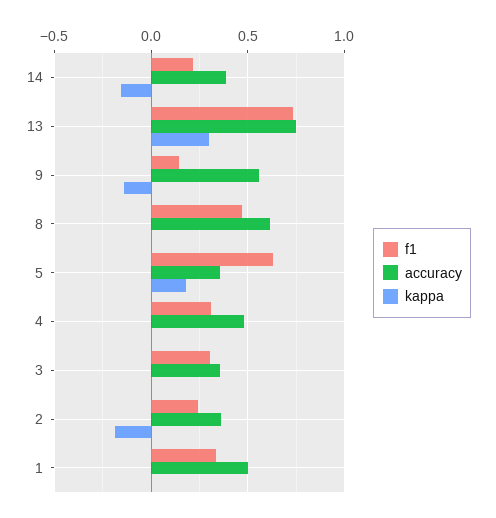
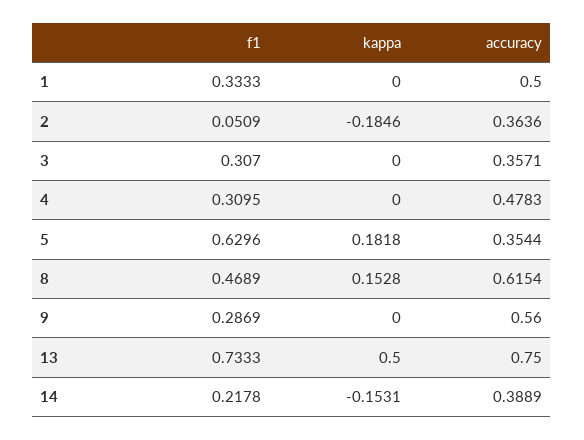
  {
    "f1": {
      "14": 0.2178,
      "13": 0.7333,
-     "9": 0.15,
+     "9": 0.2869,
      "8": 0.4689,
      "5": 0.6296,
      "4": 0.3095,
      "3": 0.307,
-     "2": 0.25,
+     "2": 0.0509,
      "1": 0.3333
    },
    "accuracy": {
      "14": 0.3889,
      "13": 0.75,
      "9": 0.56,
      "8": 0.6154,
      "5": 0.3544,
      "4": 0.4783,
      "3": 0.3571,
      "2": 0.3636,
      "1": 0.5
    },
    "kappa": {
      "14": -0.1531,
-     "13": 0.3,
+     "13": 0.5,
-     "9": -0.15,
+     "9": 0,
-     "8": 0,
+     "8": 0.1528,
      "5": 0.1818,
      "4": 0,
      "3": 0,
      "2": -0.1846,
      "1": 0
    }
  }

